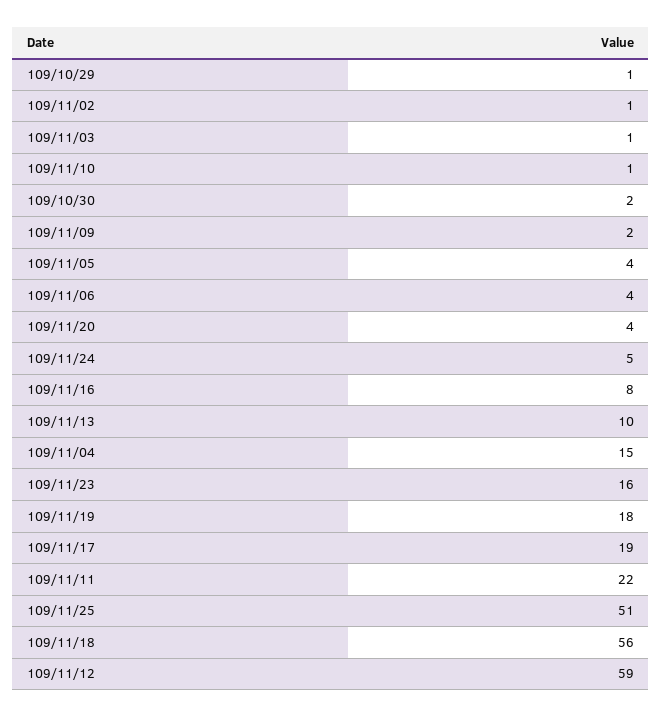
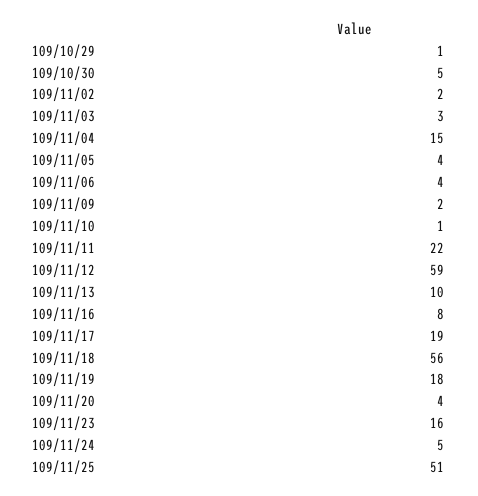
  {
    "109/10/29": 1,
-   "109/11/02": 1,
+   "109/11/02": 2,
-   "109/11/03": 1,
+   "109/11/03": 3,
    "109/11/10": 1,
-   "109/10/30": 2,
+   "109/10/30": 5,
    "109/11/09": 2,
    "109/11/05": 4,
    "109/11/06": 4,
    "109/11/20": 4,
    "109/11/24": 5,
    "109/11/16": 8,
    "109/11/13": 10,
    "109/11/04": 15,
    "109/11/23": 16,
    "109/11/19": 18,
    "109/11/17": 19,
    "109/11/11": 22,
    "109/11/25": 51,
    "109/11/18": 56,
    "109/11/12": 59
  }

